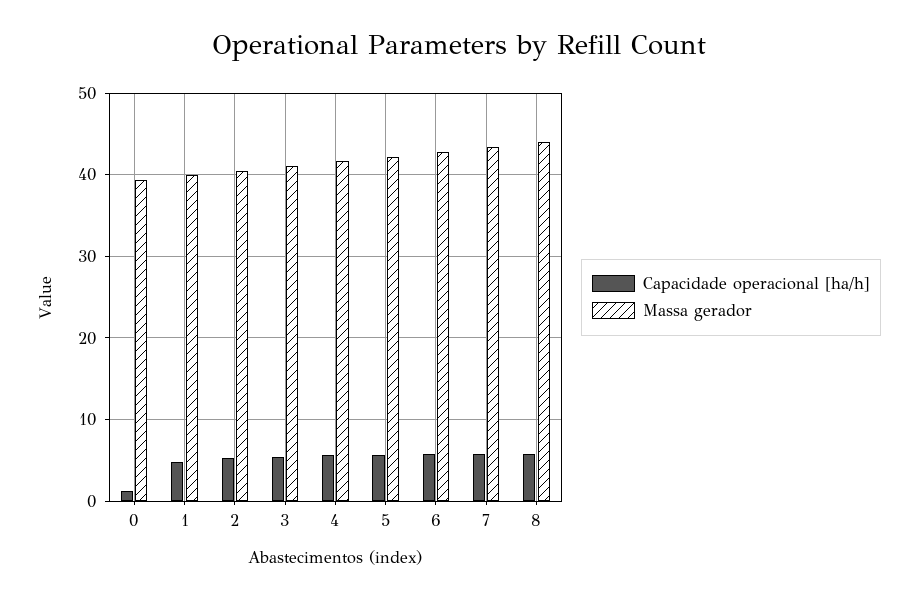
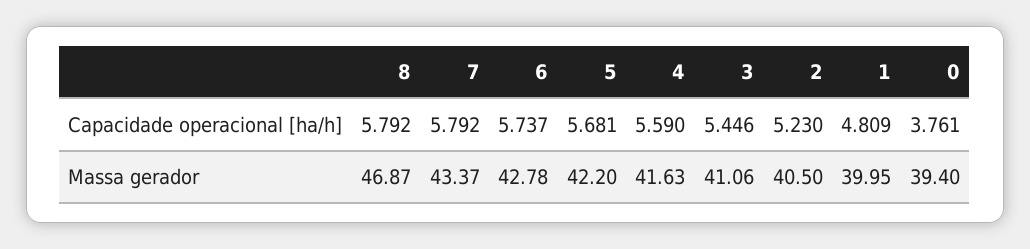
  {
    "Capacidade operacional [ha/h]": {
-     "0": 1,
+     "0": 3.761,
      "1": 4.809,
      "2": 5.23,
      "3": 5.446,
      "4": 5.59,
      "5": 5.681,
      "6": 5.737,
      "7": 5.792,
      "8": 5.792
    },
    "Massa gerador": {
      "0": 39.4,
      "1": 39.95,
      "2": 40.5,
      "3": 41.06,
      "4": 41.63,
      "5": 42.2,
      "6": 42.78,
      "7": 43.37,
-     "8": 44
+     "8": 46.87
    }
  }

